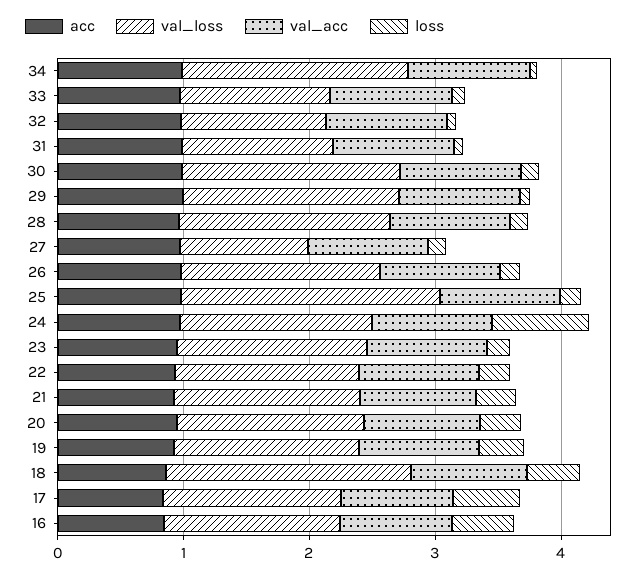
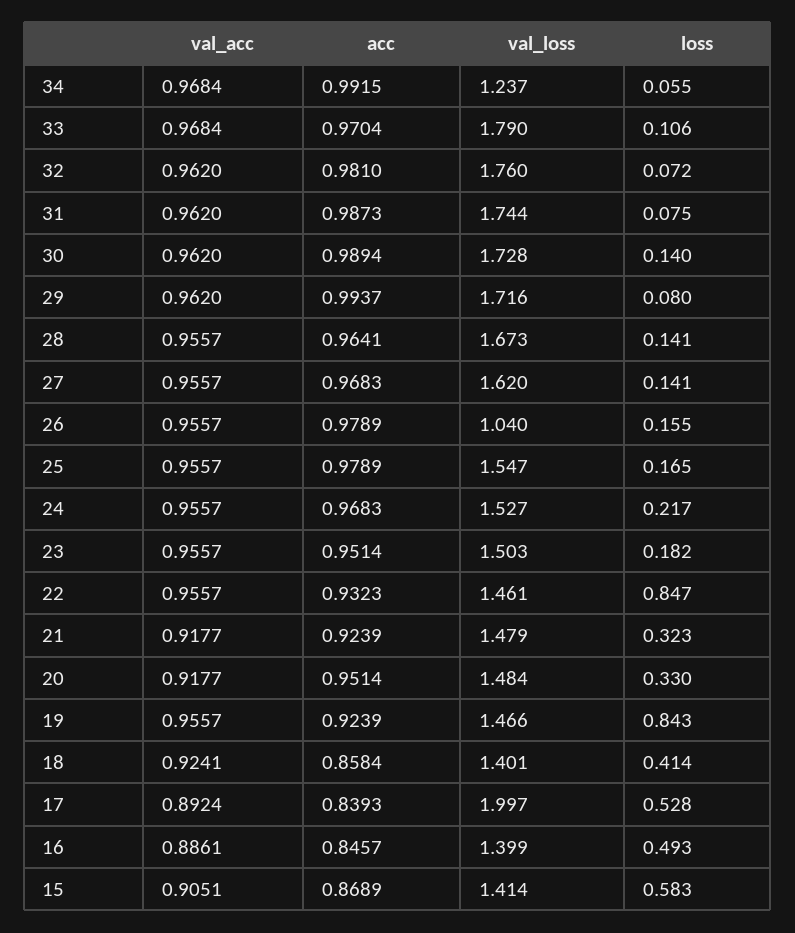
  {
    "acc": {
      "34": 0.9915,
      "33": 0.9704,
      "32": 0.981,
      "31": 0.9873,
      "30": 0.9894,
      "29": 0.9937,
      "28": 0.9641,
      "27": 0.9683,
      "26": 0.9789,
      "25": 0.9789,
      "24": 0.9683,
      "23": 0.9514,
      "22": 0.9323,
      "21": 0.9239,
      "20": 0.9514,
      "19": 0.9239,
      "18": 0.8584,
      "17": 0.8393,
-     "16": 0.8457
+     "16": 0.8457,
+     "15": 0.8689
    },
    "val_loss": {
-     "34": 1.8,
+     "34": 1.237,
-     "33": 1.2,
+     "33": 1.79,
-     "32": 1.2,
+     "32": 1.76,
-     "31": 1.2,
+     "31": 1.744,
      "30": 1.728,
      "29": 1.716,
      "28": 1.673,
-     "27": 1,
+     "27": 1.62,
-     "26": 1.6,
+     "26": 1.04,
-     "25": 2,
+     "25": 1.547,
      "24": 1.527,
      "23": 1.503,
      "22": 1.461,
      "21": 1.479,
      "20": 1.484,
      "19": 1.466,
-     "18": 2,
+     "18": 1.401,
-     "17": 1.4,
+     "17": 1.997,
-     "16": 1.399
+     "16": 1.399,
+     "15": 1.414
    },
    "val_acc": {
      "34": 0.9684,
      "33": 0.9684,
      "32": 0.962,
      "31": 0.962,
      "30": 0.962,
      "29": 0.962,
      "28": 0.9557,
      "27": 0.9557,
      "26": 0.9557,
      "25": 0.9557,
      "24": 0.9557,
      "23": 0.9557,
      "22": 0.9557,
      "21": 0.9177,
      "20": 0.9177,
      "19": 0.9557,
      "18": 0.9241,
      "17": 0.8924,
-     "16": 0.8861
+     "16": 0.8861,
+     "15": 0.9051
    },
    "loss": {
      "34": 0.055,
      "33": 0.106,
      "32": 0.072,
      "31": 0.075,
      "30": 0.14,
      "29": 0.08,
      "28": 0.141,
      "27": 0.141,
      "26": 0.155,
      "25": 0.165,
-     "24": 0.8,
+     "24": 0.217,
      "23": 0.182,
-     "22": 0.2,
+     "22": 0.847,
      "21": 0.323,
      "20": 0.33,
-     "19": 0.4,
+     "19": 0.843,
      "18": 0.414,
      "17": 0.528,
-     "16": 0.493
+     "16": 0.493,
+     "15": 0.583
    }
  }

